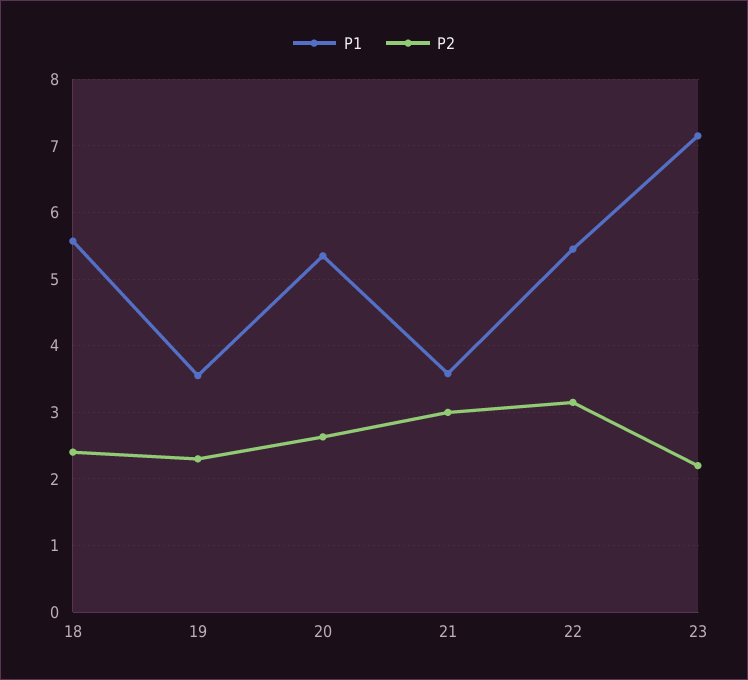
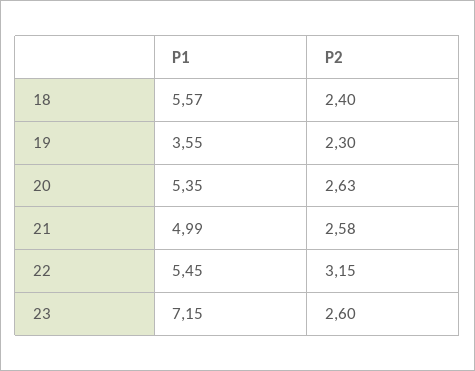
  {
    "P1": {
      "18": 5.57,
      "19": 3.55,
      "20": 5.35,
-     "21": 3.6,
+     "21": 4.99,
      "22": 5.45,
      "23": 7.15
    },
    "P2": {
      "18": 2.4,
      "19": 2.3,
      "20": 2.63,
-     "21": 3,
+     "21": 2.58,
      "22": 3.15,
-     "23": 2.2
+     "23": 2.6
    }
  }

